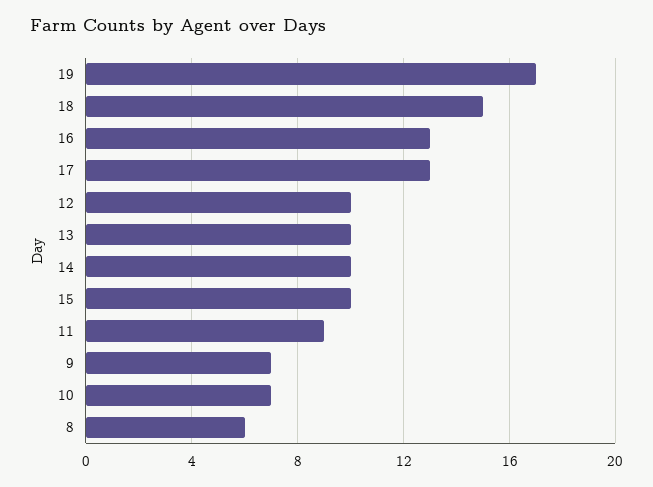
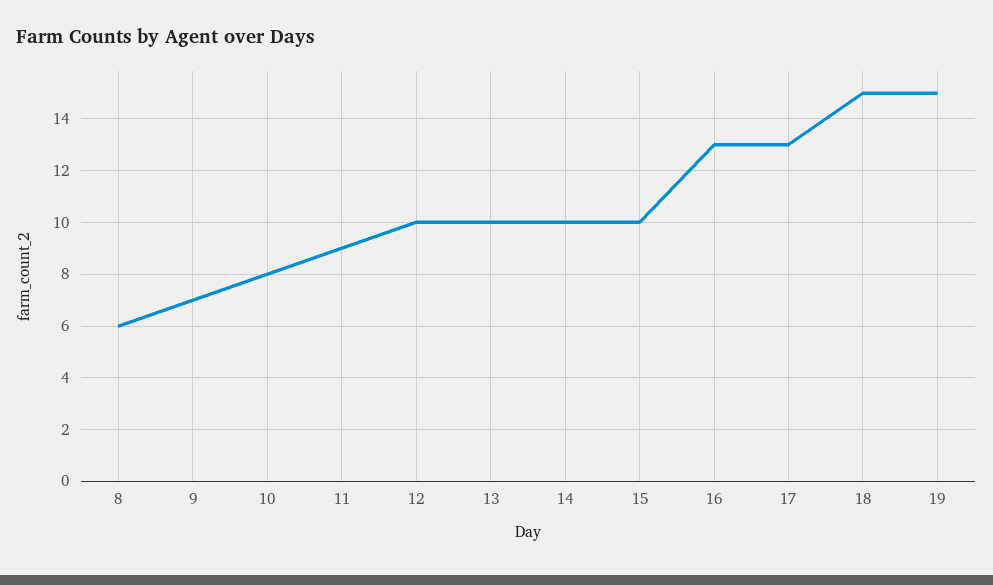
  {
-   "19": 17,
+   "19": 15,
    "18": 15,
    "16": 13,
    "17": 13,
    "12": 10,
    "13": 10,
    "14": 10,
    "15": 10,
    "11": 9,
    "9": 7,
-   "10": 7,
+   "10": 8,
    "8": 6
  }

